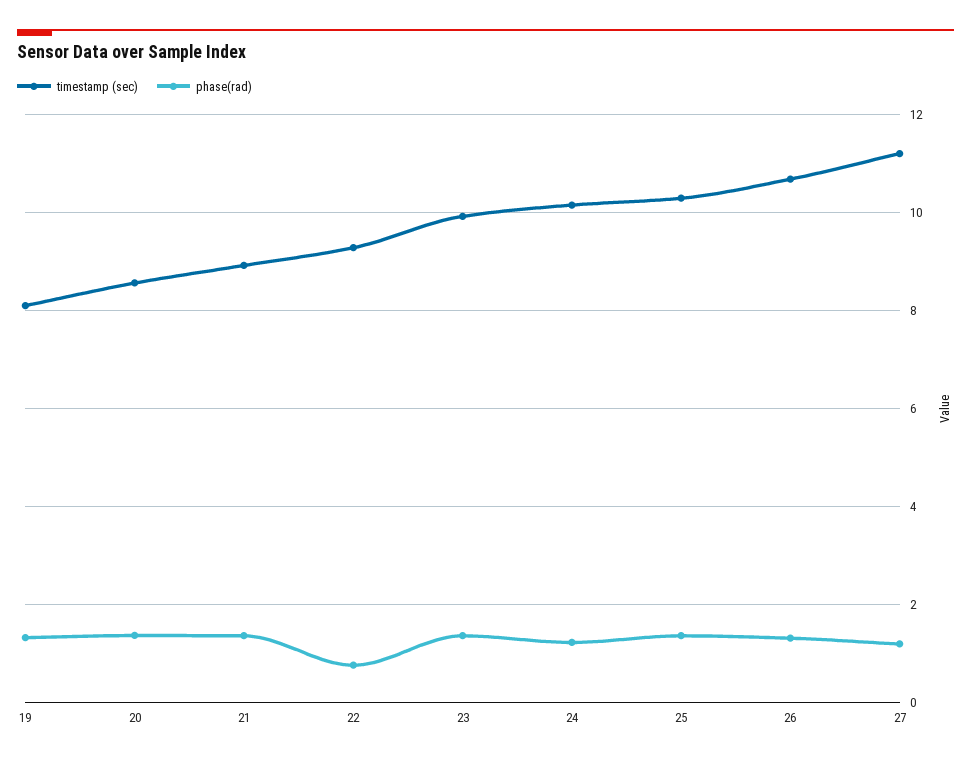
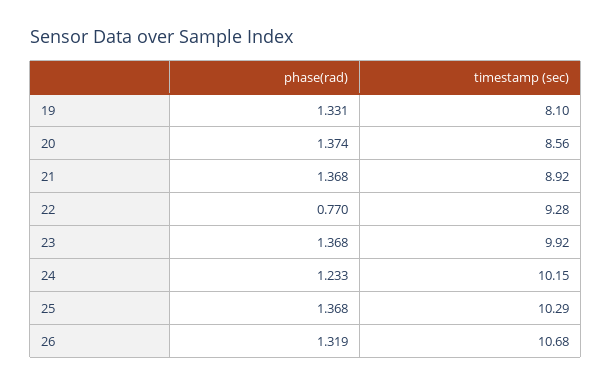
  {
    "timestamp (sec)": {
      "19": 8.1,
      "20": 8.56,
      "21": 8.92,
      "22": 9.28,
      "23": 9.92,
      "24": 10.15,
      "25": 10.29,
-     "26": 10.68,
+     "26": 10.68
-     "27": 11.2
    },
    "phase(rad)": {
      "19": 1.331,
      "20": 1.374,
      "21": 1.368,
      "22": 0.77,
      "23": 1.368,
      "24": 1.233,
      "25": 1.368,
-     "26": 1.319,
+     "26": 1.319
-     "27": 1.2
    }
  }

